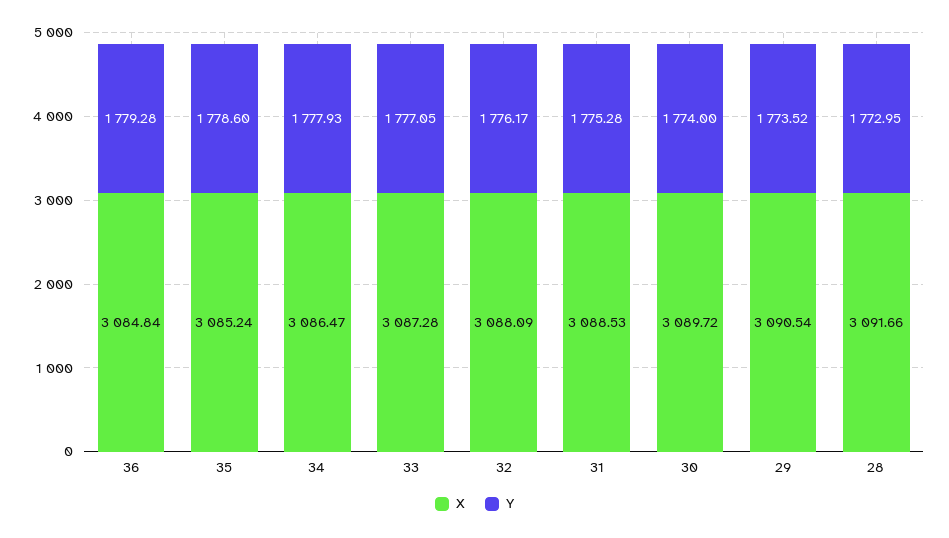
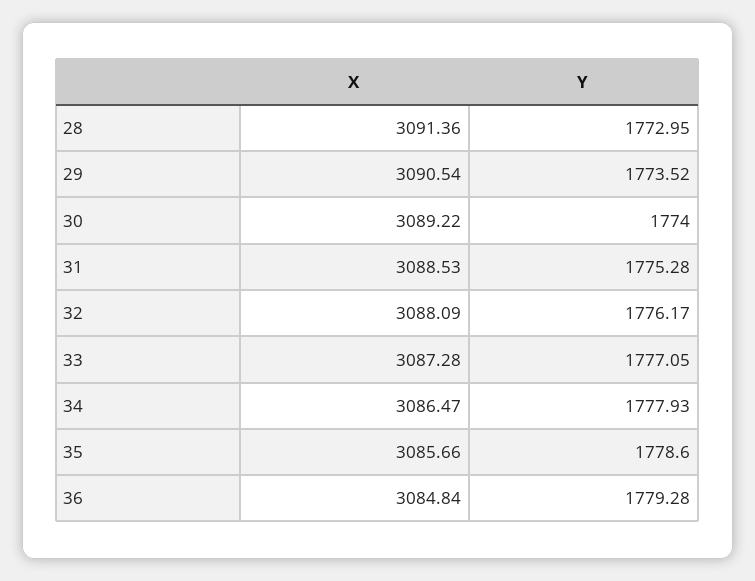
  {
    "X": {
      "36": 3084.84,
-     "35": 3085.24,
+     "35": 3085.66,
      "34": 3086.47,
      "33": 3087.28,
      "32": 3088.09,
      "31": 3088.53,
-     "30": 3089.72,
+     "30": 3089.22,
      "29": 3090.54,
-     "28": 3091.66
+     "28": 3091.36
    },
    "Y": {
      "36": 1779.28,
      "35": 1778.6,
      "34": 1777.93,
      "33": 1777.05,
      "32": 1776.17,
      "31": 1775.28,
      "30": 1774,
      "29": 1773.52,
      "28": 1772.95
    }
  }

